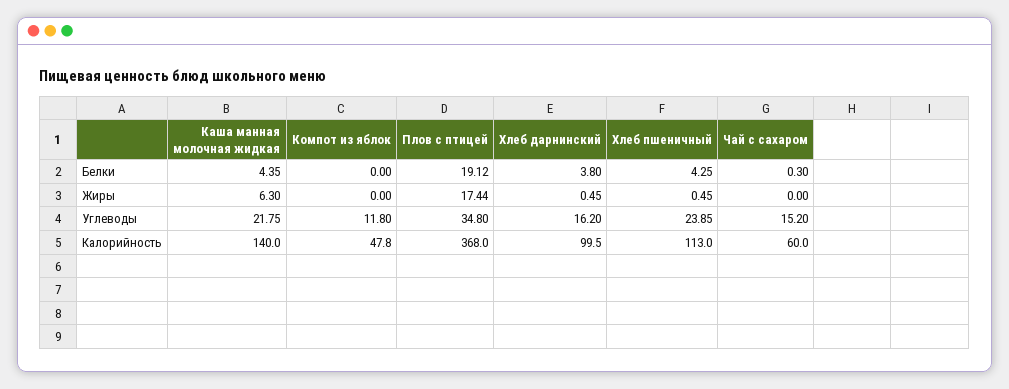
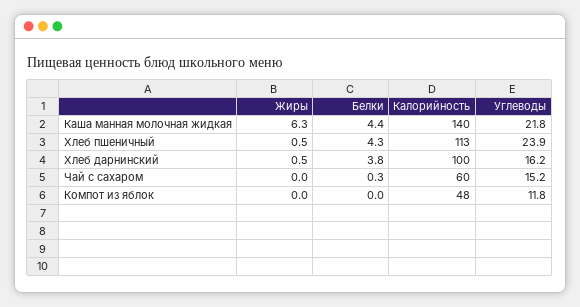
  {
    "Каша манная молочная жидкая": {
      "Белки": 4.35,
      "Жиры": 6.3,
      "Углеводы": 21.75,
      "Калорийность": 140
    },
    "Компот из яблок": {
      "Белки": 0,
      "Жиры": 0,
      "Углеводы": 11.8,
      "Калорийность": 47.8
    },
-   "Плов с птицей": {
-     "Белки": 19.12,
-     "Жиры": 17.44,
-     "Углеводы": 34.8,
-     "Калорийность": 368
-   },
    "Хлеб дарнинский": {
      "Белки": 3.8,
      "Жиры": 0.45,
      "Углеводы": 16.2,
      "Калорийность": 99.5
    },
    "Хлеб пшеничный": {
      "Белки": 4.25,
      "Жиры": 0.45,
      "Углеводы": 23.85,
      "Калорийность": 113
    },
    "Чай с сахаром": {
      "Белки": 0.3,
      "Жиры": 0,
      "Углеводы": 15.2,
      "Калорийность": 60
    }
  }

